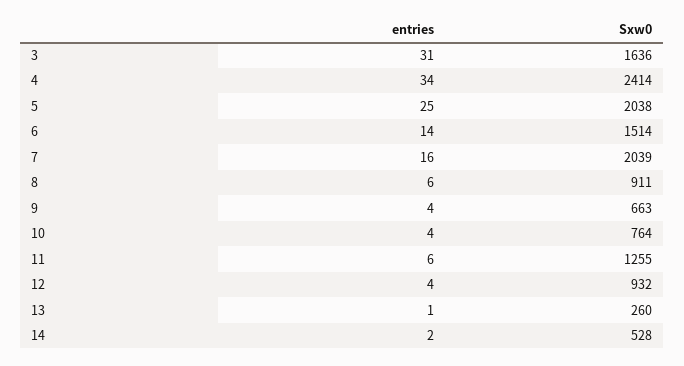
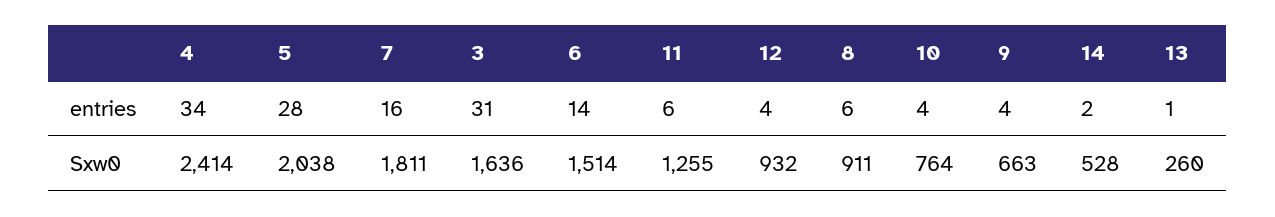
  {
    "entries": {
      "3": 31,
      "4": 34,
-     "5": 25,
+     "5": 28,
      "6": 14,
      "7": 16,
      "8": 6,
      "9": 4,
      "10": 4,
      "11": 6,
      "12": 4,
      "13": 1,
      "14": 2
    },
    "Sxw0": {
      "3": 1636,
      "4": 2414,
      "5": 2038,
      "6": 1514,
-     "7": 2039,
+     "7": 1811,
      "8": 911,
      "9": 663,
      "10": 764,
      "11": 1255,
      "12": 932,
      "13": 260,
      "14": 528
    }
  }

